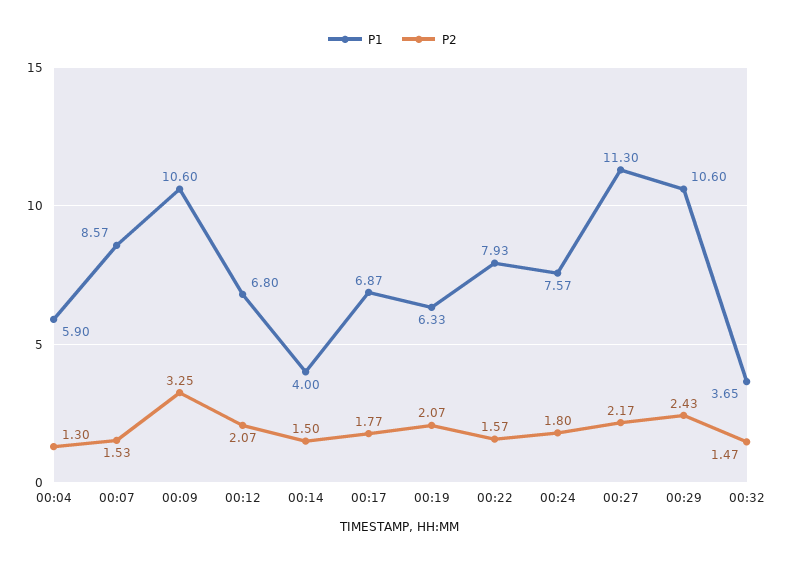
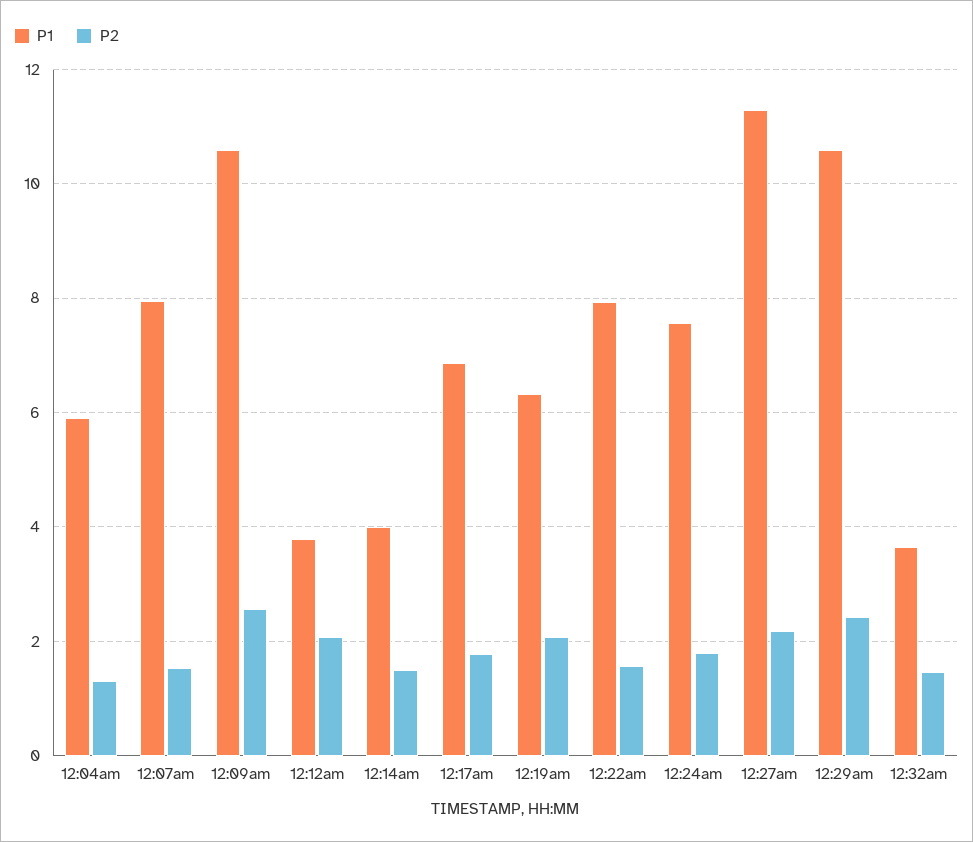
  {
    "P1": {
      "00:04": 5.9,
-     "00:07": 8.57,
+     "00:07": 8,
      "00:09": 10.6,
-     "00:12": 6.8,
+     "00:12": 3.8,
      "00:14": 4,
      "00:17": 6.87,
      "00:19": 6.33,
      "00:22": 7.93,
      "00:24": 7.57,
      "00:27": 11.3,
      "00:29": 10.6,
      "00:32": 3.65
    },
    "P2": {
      "00:04": 1.3,
      "00:07": 1.53,
-     "00:09": 3.25,
+     "00:09": 2.6,
      "00:12": 2.07,
      "00:14": 1.5,
      "00:17": 1.77,
      "00:19": 2.07,
      "00:22": 1.57,
      "00:24": 1.8,
      "00:27": 2.17,
      "00:29": 2.43,
      "00:32": 1.47
    }
  }

